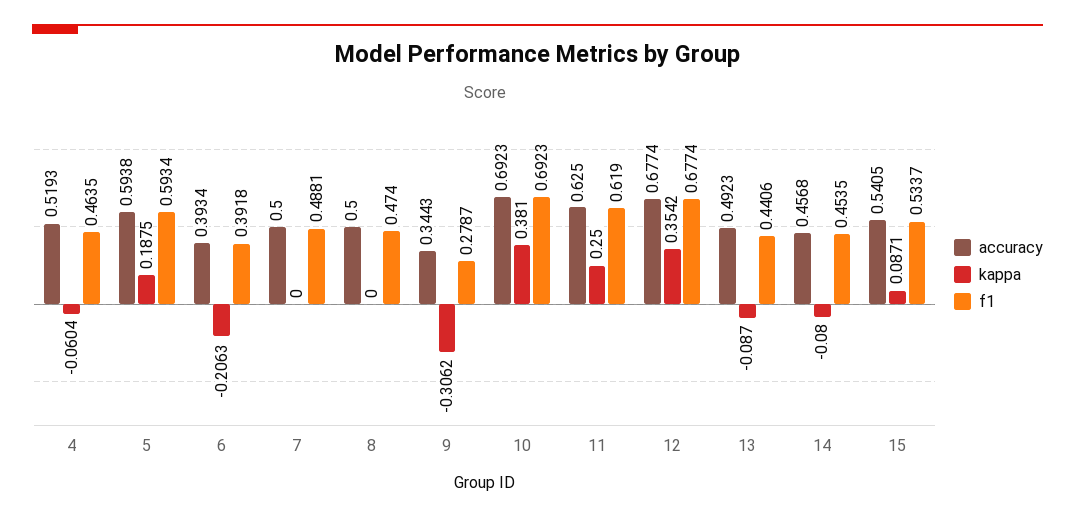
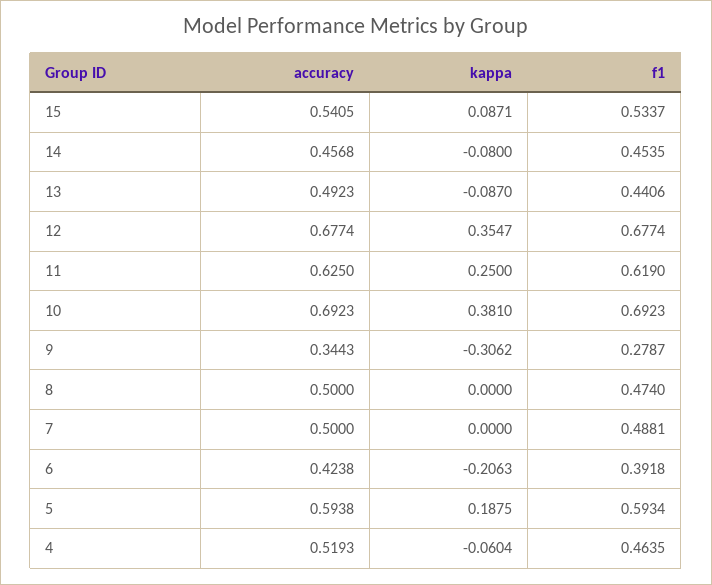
  {
    "accuracy": {
      "4": 0.5193,
      "5": 0.5938,
-     "6": 0.3934,
+     "6": 0.4238,
      "7": 0.5,
      "8": 0.5,
      "9": 0.3443,
      "10": 0.6923,
      "11": 0.625,
      "12": 0.6774,
      "13": 0.4923,
      "14": 0.4568,
      "15": 0.5405
    },
    "kappa": {
      "4": -0.0604,
      "5": 0.1875,
      "6": -0.2063,
      "7": 0,
      "8": 0,
      "9": -0.3062,
      "10": 0.381,
      "11": 0.25,
-     "12": 0.3542,
+     "12": 0.3547,
      "13": -0.087,
      "14": -0.08,
      "15": 0.0871
    },
    "f1": {
      "4": 0.4635,
      "5": 0.5934,
      "6": 0.3918,
      "7": 0.4881,
      "8": 0.474,
      "9": 0.2787,
      "10": 0.6923,
      "11": 0.619,
      "12": 0.6774,
      "13": 0.4406,
      "14": 0.4535,
      "15": 0.5337
    }
  }

